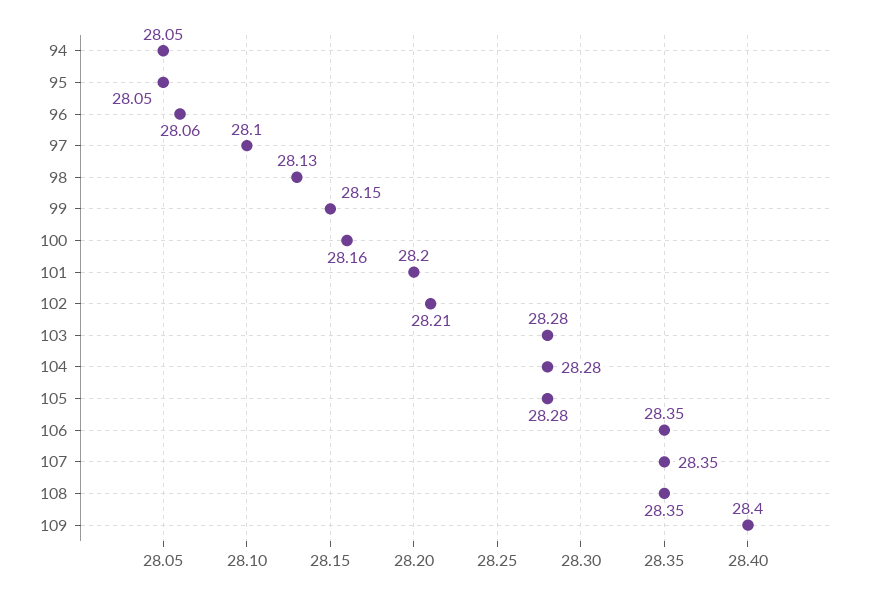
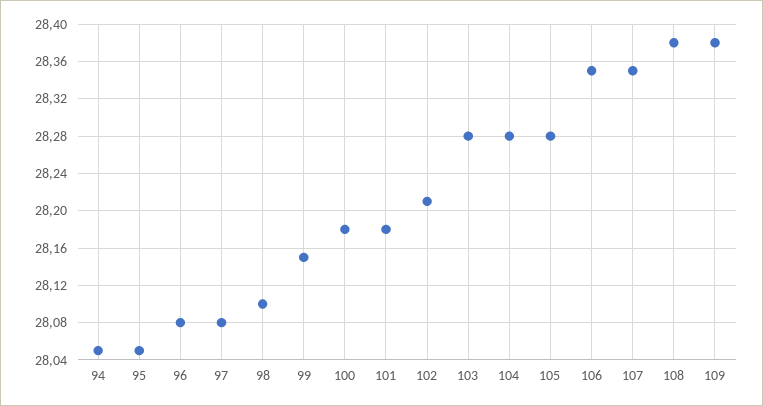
  {
    "94": 28.05,
    "95": 28.05,
-   "96": 28.06,
+   "96": 28.08,
-   "97": 28.1,
+   "97": 28.08,
-   "98": 28.13,
+   "98": 28.1,
    "99": 28.15,
-   "100": 28.16,
+   "100": 28.18,
-   "101": 28.2,
+   "101": 28.18,
    "102": 28.21,
    "103": 28.28,
    "104": 28.28,
    "105": 28.28,
    "106": 28.35,
    "107": 28.35,
-   "108": 28.35,
+   "108": 28.38,
-   "109": 28.4
+   "109": 28.38
  }

